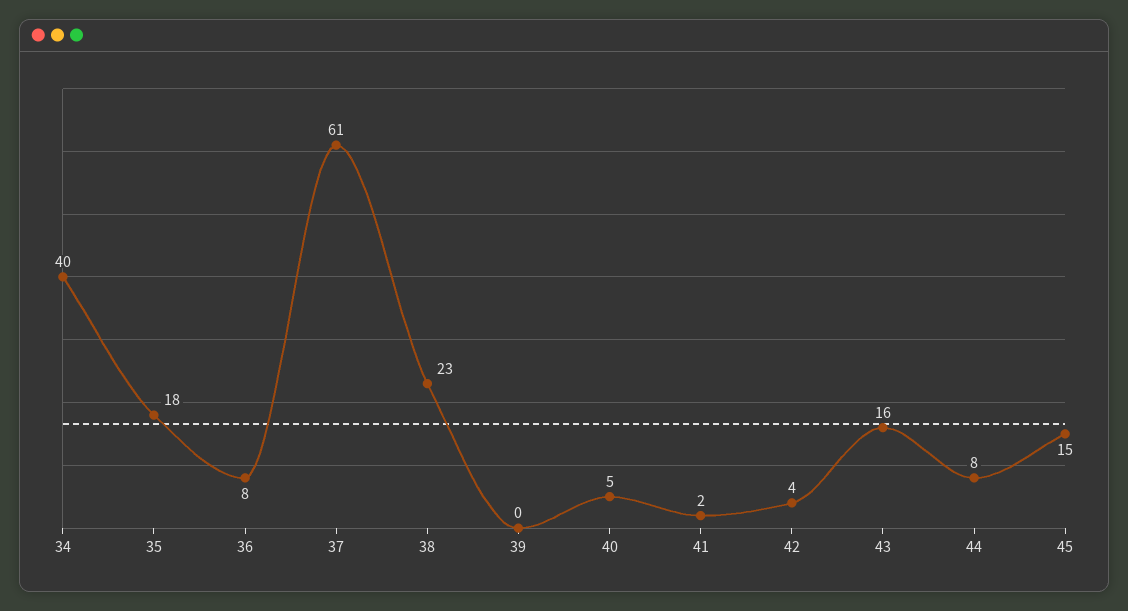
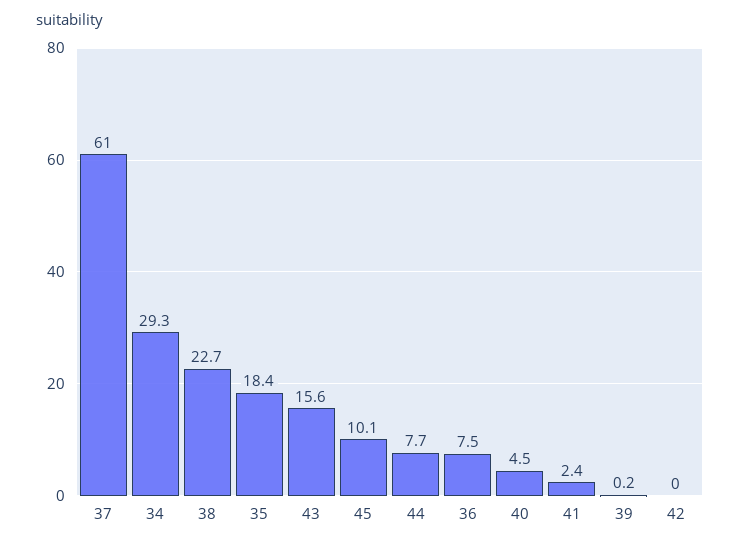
  {
-   "34": 40,
+   "34": 29.3,
    "35": 18.4,
    "36": 7.5,
    "37": 61,
    "38": 22.7,
    "39": 0.2,
    "40": 4.5,
    "41": 2.4,
-   "42": 4,
+   "42": 0,
    "43": 15.6,
    "44": 7.7,
-   "45": 15
+   "45": 10.1
  }

